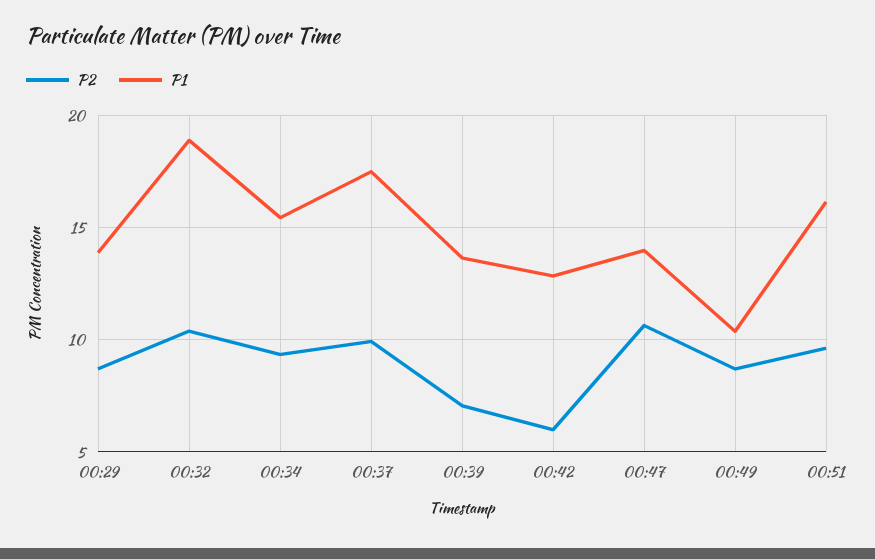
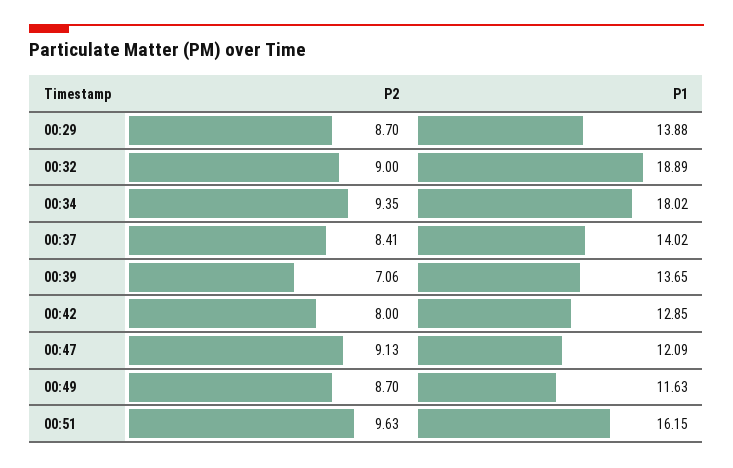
  {
    "P2": {
      "00:29": 8.7,
-     "00:32": 10.5,
+     "00:32": 9,
      "00:34": 9.35,
-     "00:37": 10,
+     "00:37": 8.41,
      "00:39": 7.06,
-     "00:42": 6,
+     "00:42": 8,
-     "00:47": 10.5,
+     "00:47": 9.13,
      "00:49": 8.7,
      "00:51": 9.63
    },
    "P1": {
      "00:29": 13.88,
      "00:32": 18.89,
-     "00:34": 15.5,
+     "00:34": 18.02,
-     "00:37": 17.5,
+     "00:37": 14.02,
      "00:39": 13.65,
      "00:42": 12.85,
-     "00:47": 14,
+     "00:47": 12.09,
-     "00:49": 10.5,
+     "00:49": 11.63,
      "00:51": 16.15
    }
  }

